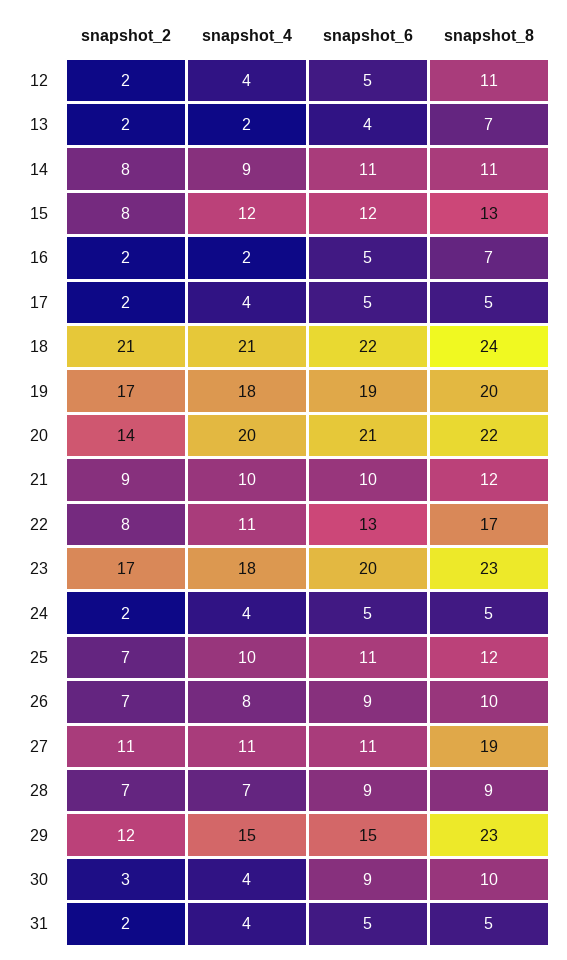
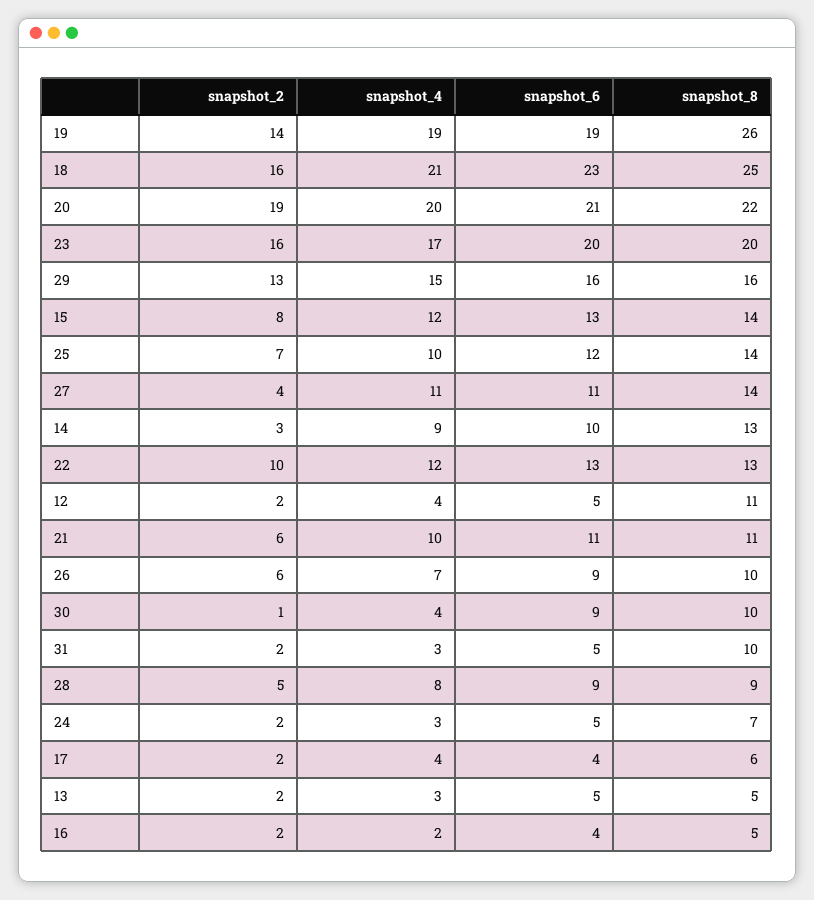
  {
    "snapshot_2": {
      "12": 2,
      "13": 2,
-     "14": 8,
+     "14": 3,
      "15": 8,
      "16": 2,
      "17": 2,
-     "18": 21,
+     "18": 16,
-     "19": 17,
+     "19": 14,
-     "20": 14,
+     "20": 19,
-     "21": 9,
+     "21": 6,
-     "22": 8,
+     "22": 10,
-     "23": 17,
+     "23": 16,
      "24": 2,
      "25": 7,
-     "26": 7,
+     "26": 6,
-     "27": 11,
+     "27": 4,
-     "28": 7,
+     "28": 5,
-     "29": 12,
+     "29": 13,
-     "30": 3,
+     "30": 1,
      "31": 2
    },
    "snapshot_4": {
      "12": 4,
-     "13": 2,
+     "13": 3,
      "14": 9,
      "15": 12,
      "16": 2,
      "17": 4,
      "18": 21,
-     "19": 18,
+     "19": 19,
      "20": 20,
      "21": 10,
-     "22": 11,
+     "22": 12,
-     "23": 18,
+     "23": 17,
-     "24": 4,
+     "24": 3,
      "25": 10,
-     "26": 8,
+     "26": 7,
      "27": 11,
-     "28": 7,
+     "28": 8,
      "29": 15,
      "30": 4,
-     "31": 4
+     "31": 3
    },
    "snapshot_6": {
      "12": 5,
-     "13": 4,
+     "13": 5,
-     "14": 11,
+     "14": 10,
-     "15": 12,
+     "15": 13,
-     "16": 5,
+     "16": 4,
-     "17": 5,
+     "17": 4,
-     "18": 22,
+     "18": 23,
      "19": 19,
      "20": 21,
-     "21": 10,
+     "21": 11,
      "22": 13,
      "23": 20,
      "24": 5,
-     "25": 11,
+     "25": 12,
      "26": 9,
      "27": 11,
      "28": 9,
-     "29": 15,
+     "29": 16,
      "30": 9,
      "31": 5
    },
    "snapshot_8": {
      "12": 11,
-     "13": 7,
+     "13": 5,
-     "14": 11,
+     "14": 13,
-     "15": 13,
+     "15": 14,
-     "16": 7,
+     "16": 5,
-     "17": 5,
+     "17": 6,
-     "18": 24,
+     "18": 25,
-     "19": 20,
+     "19": 26,
      "20": 22,
-     "21": 12,
+     "21": 11,
-     "22": 17,
+     "22": 13,
-     "23": 23,
+     "23": 20,
-     "24": 5,
+     "24": 7,
-     "25": 12,
+     "25": 14,
      "26": 10,
-     "27": 19,
+     "27": 14,
      "28": 9,
-     "29": 23,
+     "29": 16,
      "30": 10,
-     "31": 5
+     "31": 10
    }
  }

